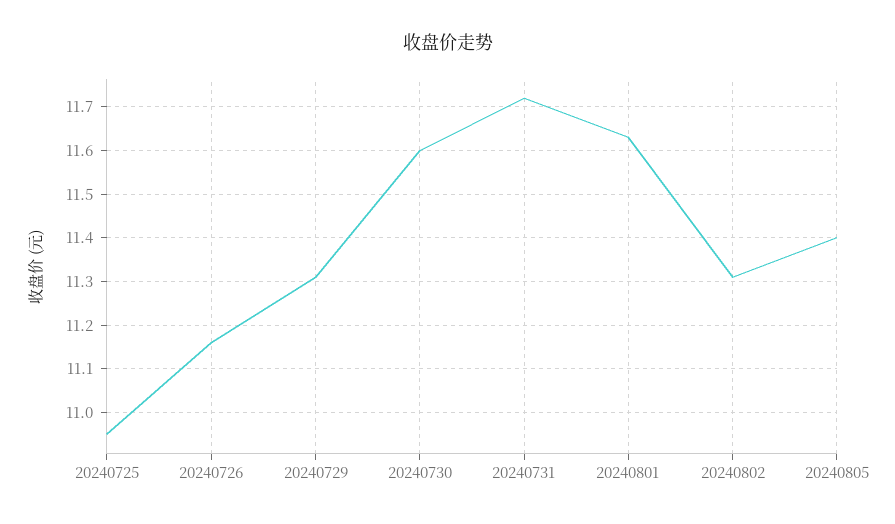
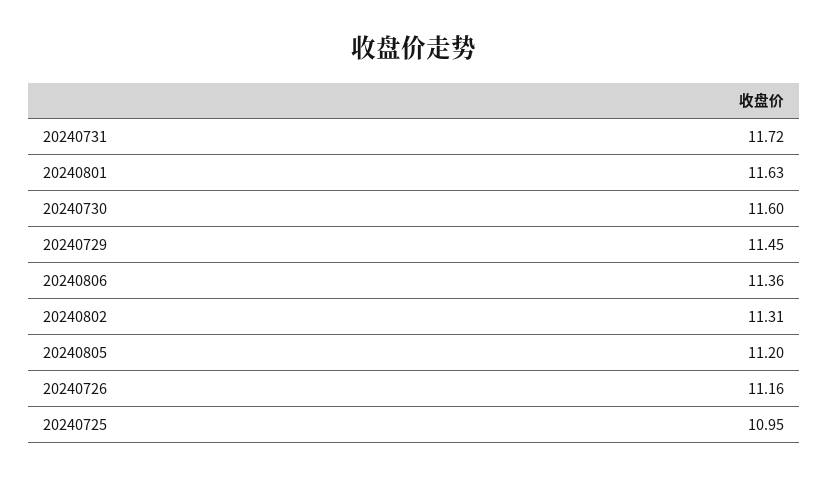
  {
    "20240725": 10.95,
    "20240726": 11.16,
-   "20240729": 11.3,
+   "20240729": 11.45,
    "20240730": 11.6,
    "20240731": 11.72,
    "20240801": 11.63,
    "20240802": 11.31,
-   "20240805": 11.4
+   "20240805": 11.2,
+   "20240806": 11.36
  }

